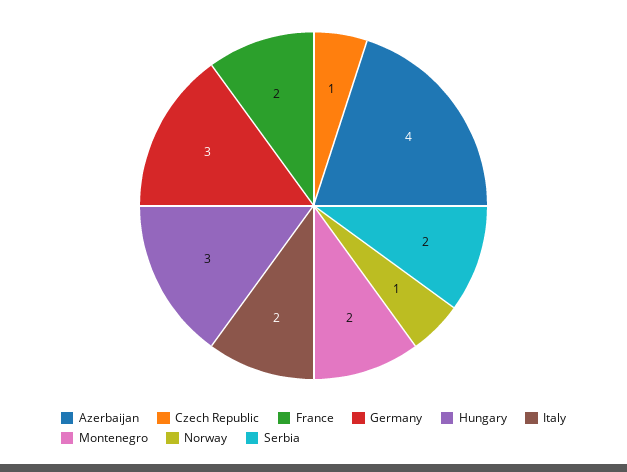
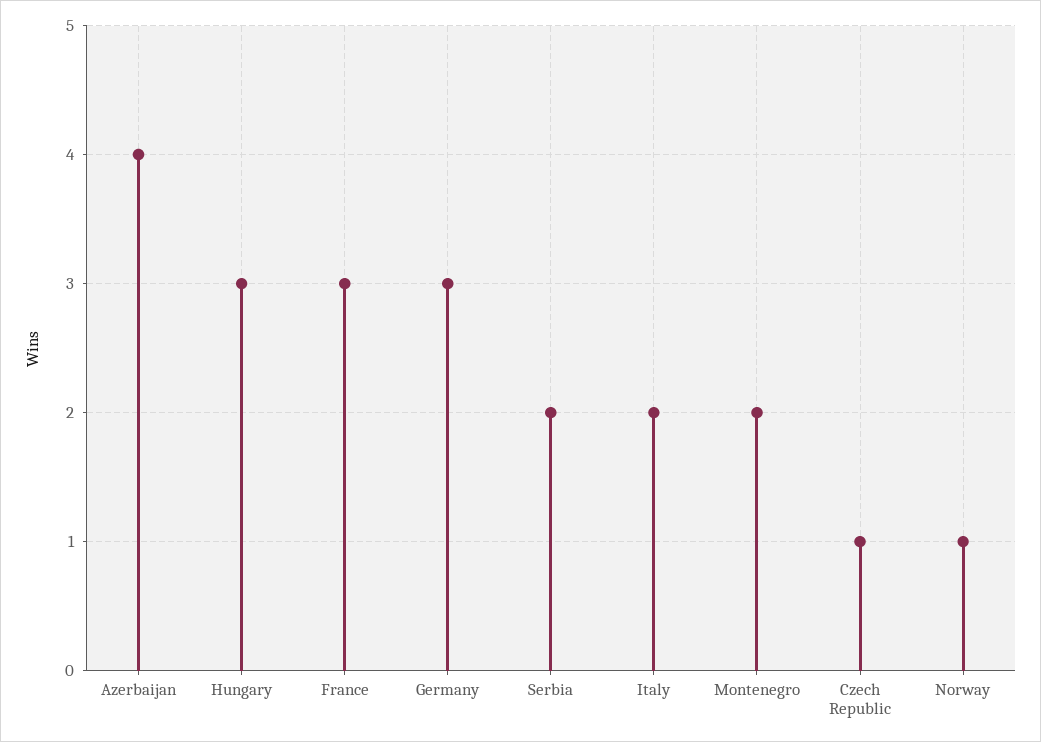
  {
    "Azerbaijan": 4,
    "Czech Republic": 1,
-   "France": 2,
+   "France": 3,
    "Germany": 3,
    "Hungary": 3,
    "Italy": 2,
    "Montenegro": 2,
    "Norway": 1,
    "Serbia": 2
  }

